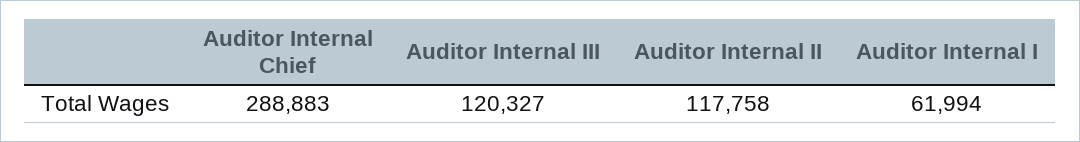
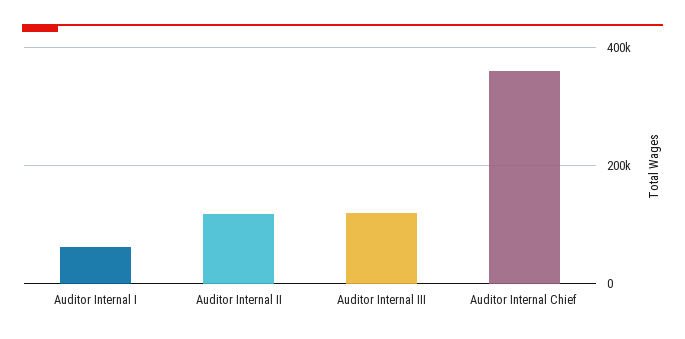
  {
-   "Auditor Internal Chief": 288883,
+   "Auditor Internal Chief": 360000,
    "Auditor Internal III": 120327,
    "Auditor Internal II": 117758,
    "Auditor Internal I": 61994
  }

